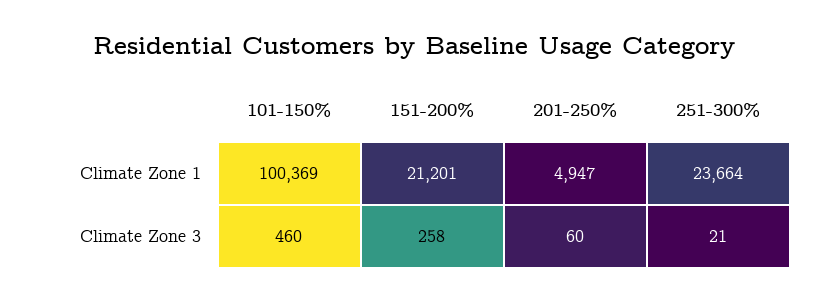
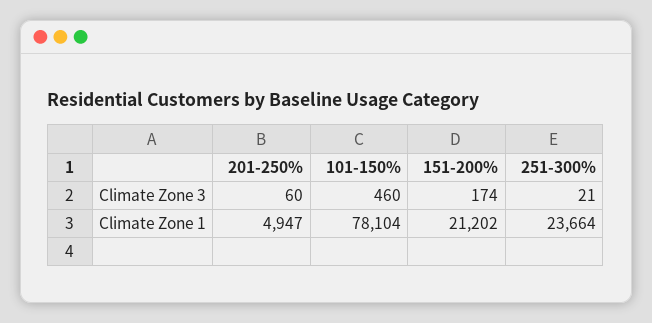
  {
    "101-150%": {
-     "Climate Zone 1": 100369,
+     "Climate Zone 1": 78104,
      "Climate Zone 3": 460
    },
    "151-200%": {
-     "Climate Zone 1": 21201,
+     "Climate Zone 1": 21202,
-     "Climate Zone 3": 258
+     "Climate Zone 3": 174
    },
    "201-250%": {
      "Climate Zone 1": 4947,
      "Climate Zone 3": 60
    },
    "251-300%": {
      "Climate Zone 1": 23664,
      "Climate Zone 3": 21
    }
  }

